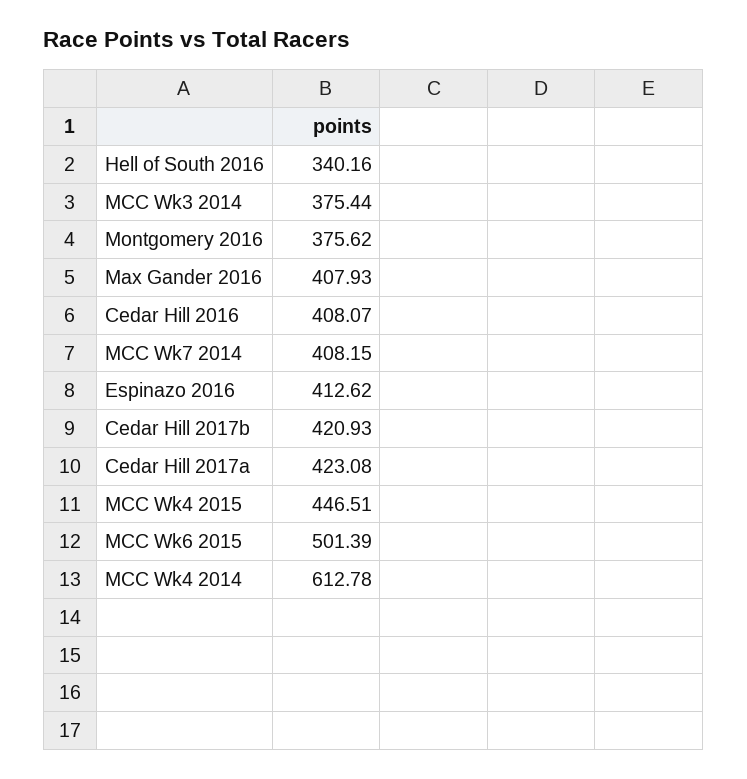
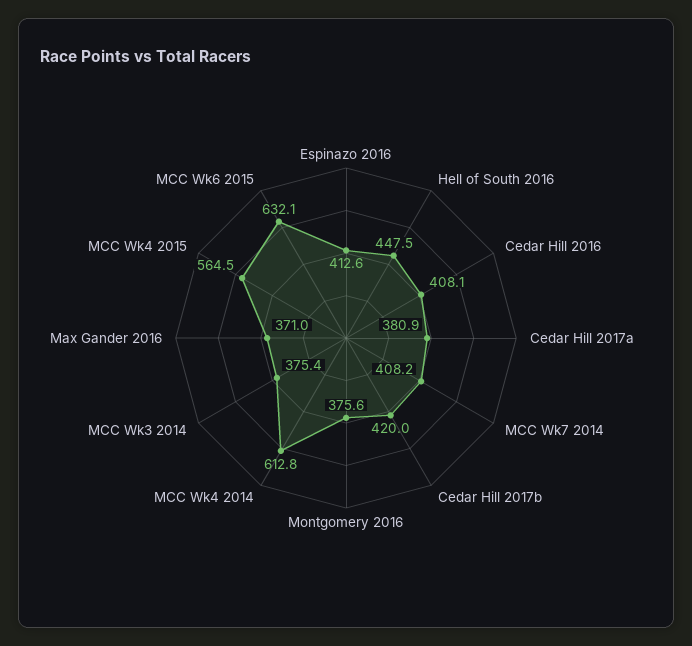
  {
-   "Hell of South 2016": 340.16,
+   "Hell of South 2016": 447.5,
    "MCC Wk3 2014": 375.44,
    "Montgomery 2016": 375.62,
-   "Max Gander 2016": 407.93,
+   "Max Gander 2016": 371,
    "Cedar Hill 2016": 408.07,
    "MCC Wk7 2014": 408.15,
    "Espinazo 2016": 412.62,
-   "Cedar Hill 2017b": 420.93,
+   "Cedar Hill 2017b": 420,
-   "Cedar Hill 2017a": 423.08,
+   "Cedar Hill 2017a": 380.9,
-   "MCC Wk4 2015": 446.51,
+   "MCC Wk4 2015": 564.5,
-   "MCC Wk6 2015": 501.39,
+   "MCC Wk6 2015": 632.1,
    "MCC Wk4 2014": 612.78
  }

